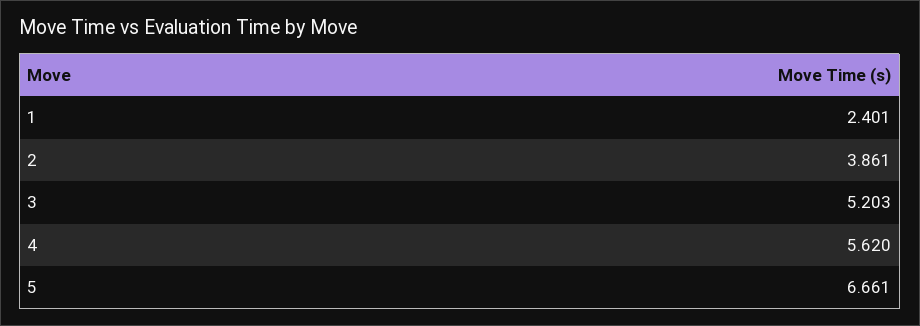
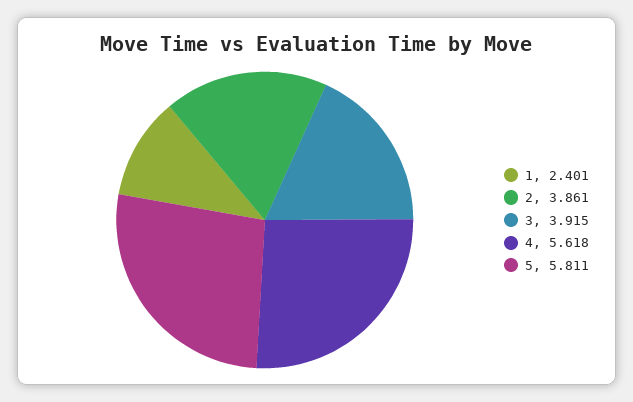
  {
    "1": 2.401,
    "2": 3.861,
-   "3": 5.203,
+   "3": 3.915,
-   "4": 5.62,
+   "4": 5.618,
-   "5": 6.661
+   "5": 5.811
  }

